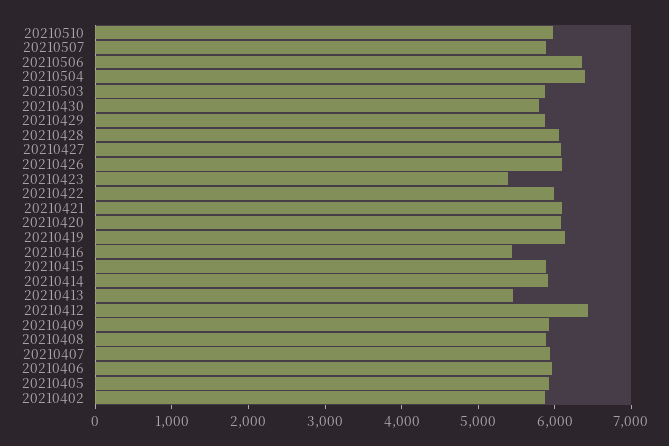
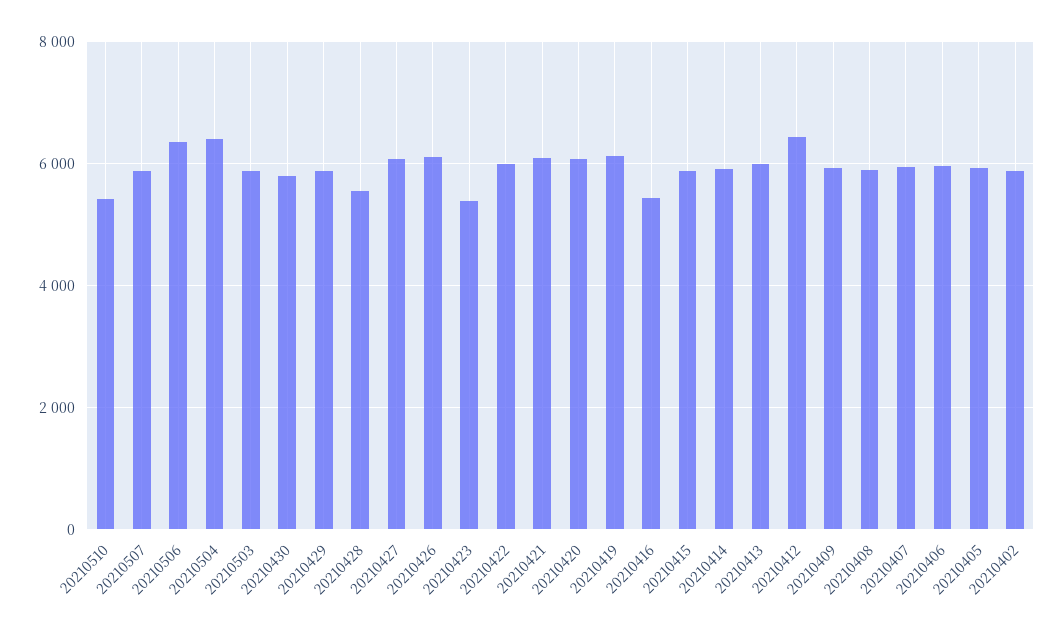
  {
-   "20210510": 6000,
+   "20210510": 5400,
    "20210507": 5800,
    "20210506": 6400,
    "20210504": 6400,
    "20210503": 5800,
    "20210430": 5800,
    "20210429": 5800,
-   "20210428": 6000,
+   "20210428": 5600,
    "20210427": 6000,
    "20210426": 6200,
    "20210423": 5400,
    "20210422": 6000,
    "20210421": 6000,
    "20210420": 6000,
    "20210419": 6200,
    "20210416": 5400,
    "20210415": 5800,
    "20210414": 6000,
-   "20210413": 5400,
+   "20210413": 6000,
    "20210412": 6400,
    "20210409": 6000,
    "20210408": 5800,
    "20210407": 6000,
    "20210406": 6000,
    "20210405": 6000,
    "20210402": 5800
  }

